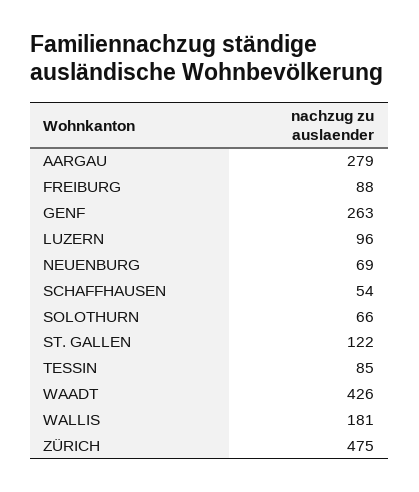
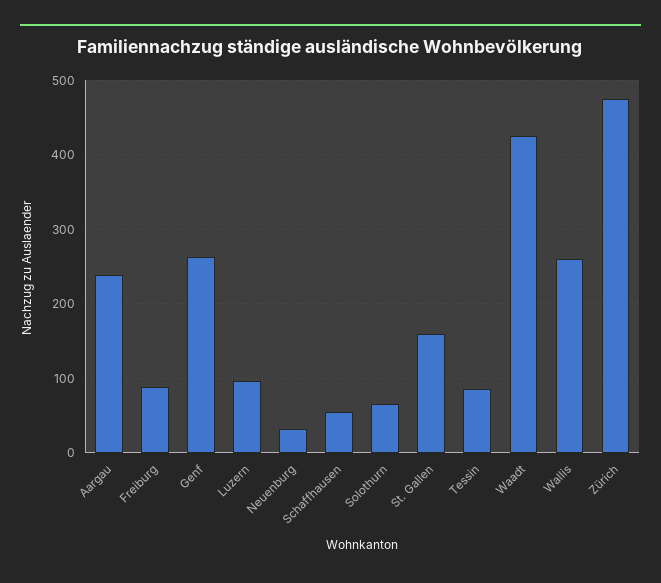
  {
-   "AARGAU": 279,
+   "AARGAU": 240,
    "FREIBURG": 88,
    "GENF": 263,
    "LUZERN": 96,
-   "NEUENBURG": 69,
+   "NEUENBURG": 30,
    "SCHAFFHAUSEN": 54,
    "SOLOTHURN": 66,
-   "ST. GALLEN": 122,
+   "ST. GALLEN": 160,
    "TESSIN": 85,
    "WAADT": 426,
-   "WALLIS": 181,
+   "WALLIS": 260,
    "ZÜRICH": 475
  }

